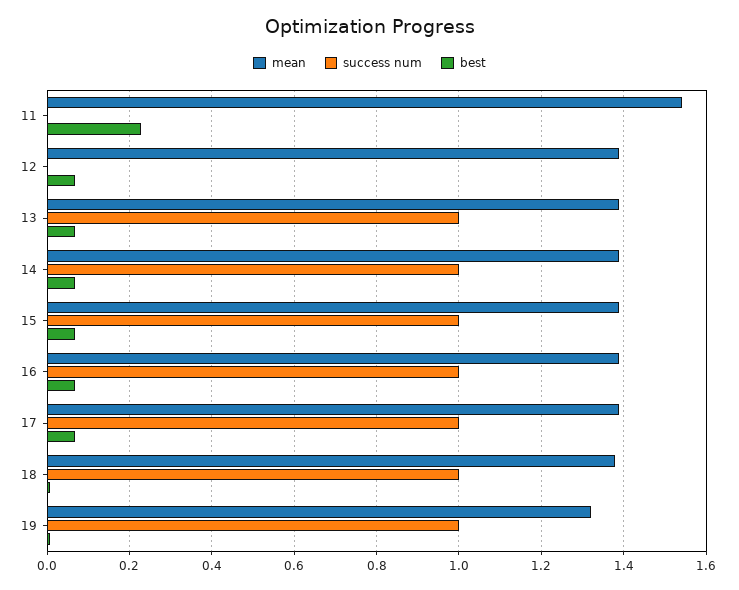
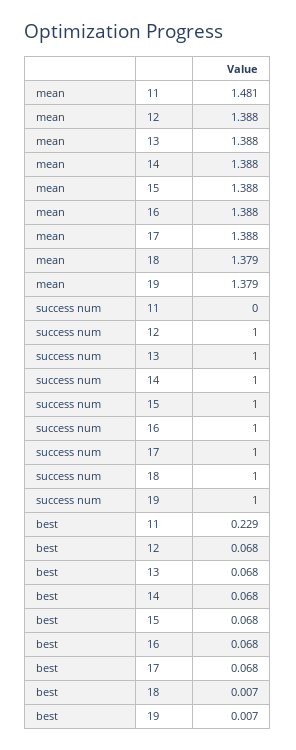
  {
    "mean": {
-     "11": 1.54,
+     "11": 1.481,
      "12": 1.388,
      "13": 1.388,
      "14": 1.388,
      "15": 1.388,
      "16": 1.388,
      "17": 1.388,
      "18": 1.379,
-     "19": 1.32
+     "19": 1.379
    },
    "success num": {
      "11": 0,
-     "12": 0,
+     "12": 1,
      "13": 1,
      "14": 1,
      "15": 1,
      "16": 1,
      "17": 1,
      "18": 1,
      "19": 1
    },
    "best": {
      "11": 0.229,
      "12": 0.068,
      "13": 0.068,
      "14": 0.068,
      "15": 0.068,
      "16": 0.068,
      "17": 0.068,
      "18": 0.007,
      "19": 0.007
    }
  }

